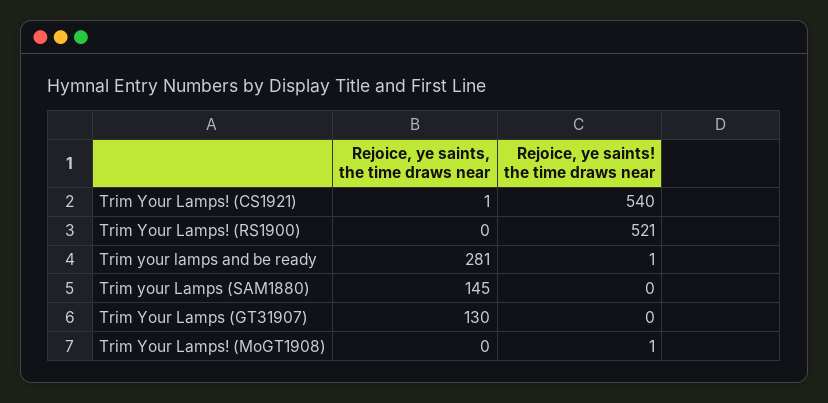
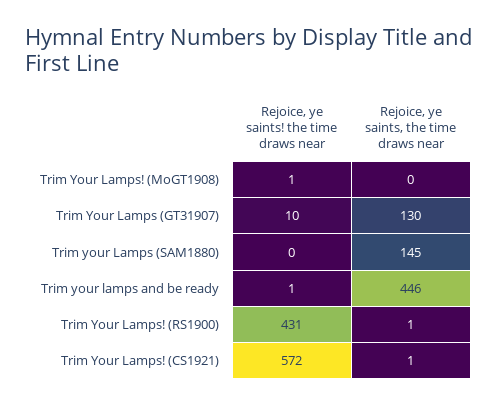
  {
    "Rejoice, ye saints, the time draws near": {
      "Trim Your Lamps! (CS1921)": 1,
-     "Trim Your Lamps! (RS1900)": 0,
+     "Trim Your Lamps! (RS1900)": 1,
-     "Trim your lamps and be ready": 281,
+     "Trim your lamps and be ready": 446,
      "Trim your Lamps (SAM1880)": 145,
      "Trim Your Lamps (GT31907)": 130,
      "Trim Your Lamps! (MoGT1908)": 0
    },
    "Rejoice, ye saints! the time draws near": {
-     "Trim Your Lamps! (CS1921)": 540,
+     "Trim Your Lamps! (CS1921)": 572,
-     "Trim Your Lamps! (RS1900)": 521,
+     "Trim Your Lamps! (RS1900)": 431,
      "Trim your lamps and be ready": 1,
      "Trim your Lamps (SAM1880)": 0,
-     "Trim Your Lamps (GT31907)": 0,
+     "Trim Your Lamps (GT31907)": 10,
      "Trim Your Lamps! (MoGT1908)": 1
    }
  }

